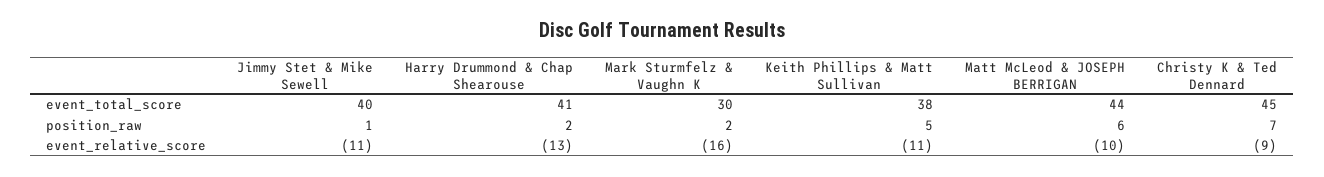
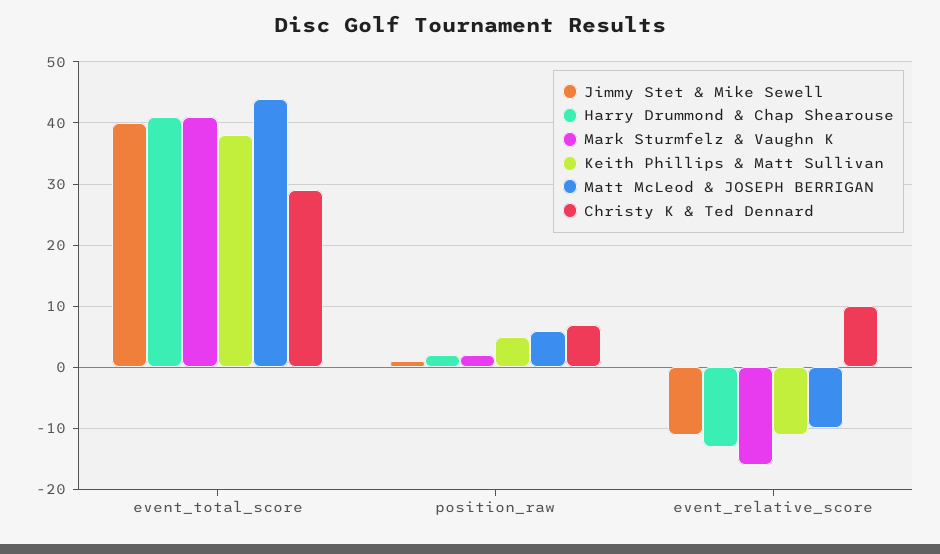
  {
    "Jimmy Stet & Mike Sewell": {
      "event_total_score": 40,
      "position_raw": 1,
      "event_relative_score": -11
    },
    "Harry Drummond & Chap Shearouse": {
      "event_total_score": 41,
      "position_raw": 2,
      "event_relative_score": -13
    },
    "Mark Sturmfelz & Vaughn K": {
-     "event_total_score": 30,
+     "event_total_score": 41,
      "position_raw": 2,
      "event_relative_score": -16
    },
    "Keith Phillips & Matt Sullivan": {
      "event_total_score": 38,
      "position_raw": 5,
      "event_relative_score": -11
    },
    "Matt McLeod & JOSEPH BERRIGAN": {
      "event_total_score": 44,
      "position_raw": 6,
      "event_relative_score": -10
    },
    "Christy K & Ted Dennard": {
-     "event_total_score": 45,
+     "event_total_score": 29,
      "position_raw": 7,
-     "event_relative_score": -9
+     "event_relative_score": 10
    }
  }

